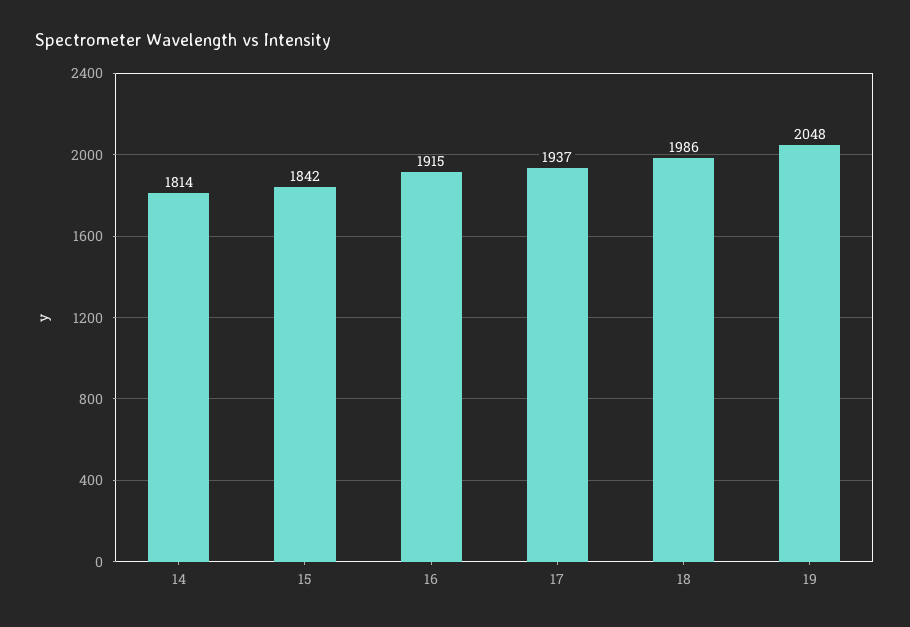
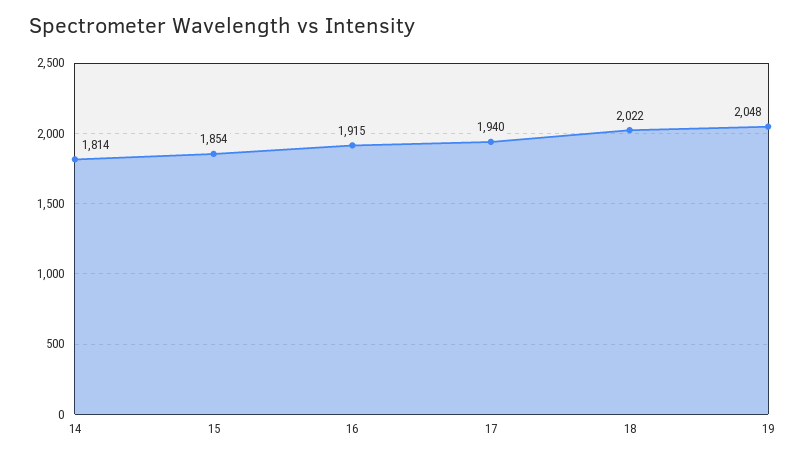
  {
    "14": 1814,
-   "15": 1842,
+   "15": 1854,
    "16": 1915,
-   "17": 1937,
+   "17": 1940,
-   "18": 1986,
+   "18": 2022,
    "19": 2048
  }

